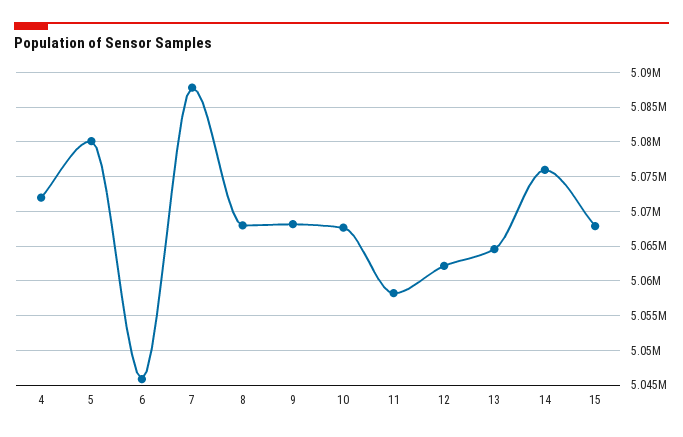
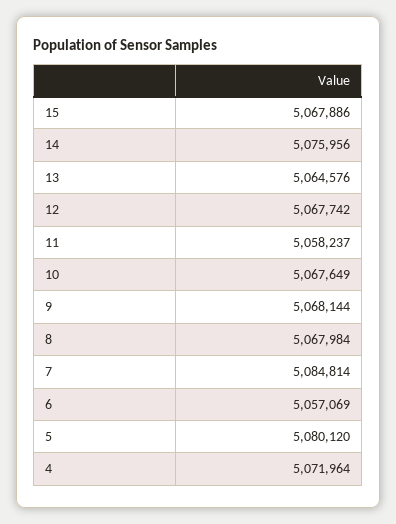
  {
    "4": 5071964,
    "5": 5080120,
-   "6": 5046000,
+   "6": 5057069,
-   "7": 5088000,
+   "7": 5084814,
    "8": 5067984,
    "9": 5068144,
    "10": 5067649,
    "11": 5058237,
-   "12": 5062000,
+   "12": 5067742,
    "13": 5064576,
    "14": 5075956,
    "15": 5067886
  }

